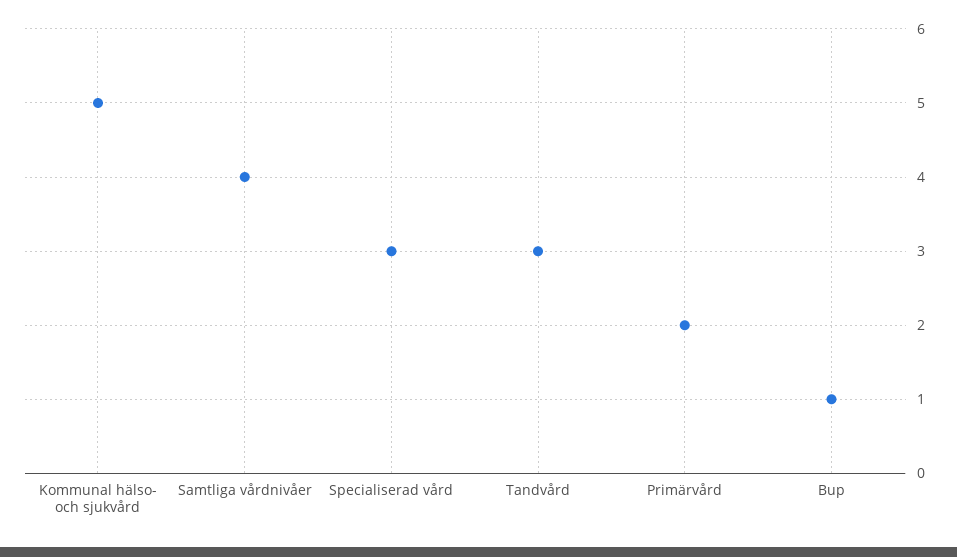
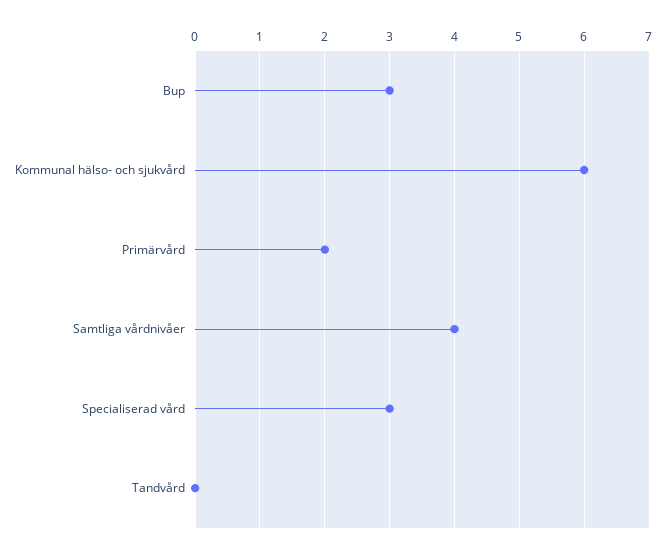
  {
-   "Kommunal hälso- och sjukvård": 5,
+   "Kommunal hälso- och sjukvård": 6,
    "Samtliga vårdnivåer": 4,
    "Specialiserad vård": 3,
-   "Tandvård": 3,
+   "Tandvård": 0,
    "Primärvård": 2,
-   "Bup": 1
+   "Bup": 3
  }

